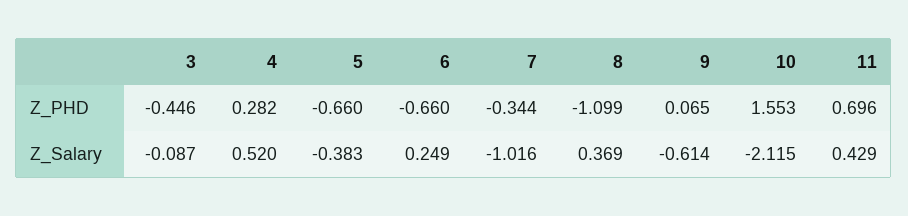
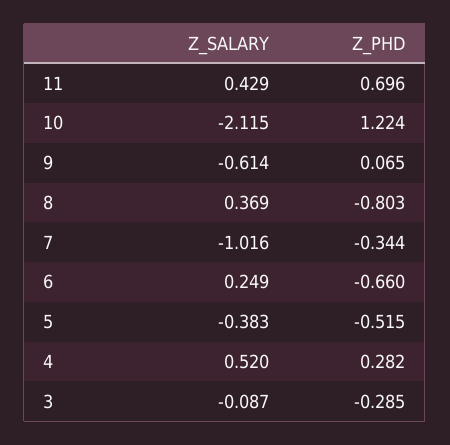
  {
    "3": {
-     "Z_PHD": -0.446,
+     "Z_PHD": -0.285,
      "Z_Salary": -0.087
    },
    "4": {
      "Z_PHD": 0.282,
      "Z_Salary": 0.52
    },
    "5": {
-     "Z_PHD": -0.66,
+     "Z_PHD": -0.515,
      "Z_Salary": -0.383
    },
    "6": {
      "Z_PHD": -0.66,
      "Z_Salary": 0.249
    },
    "7": {
      "Z_PHD": -0.344,
      "Z_Salary": -1.016
    },
    "8": {
-     "Z_PHD": -1.099,
+     "Z_PHD": -0.803,
      "Z_Salary": 0.369
    },
    "9": {
      "Z_PHD": 0.065,
      "Z_Salary": -0.614
    },
    "10": {
-     "Z_PHD": 1.553,
+     "Z_PHD": 1.224,
      "Z_Salary": -2.115
    },
    "11": {
      "Z_PHD": 0.696,
      "Z_Salary": 0.429
    }
  }

